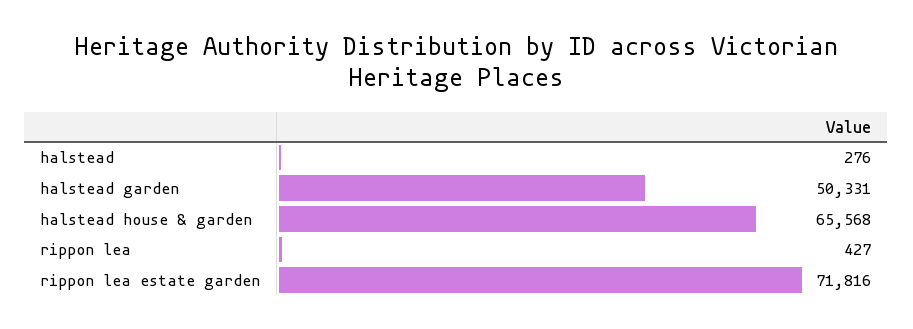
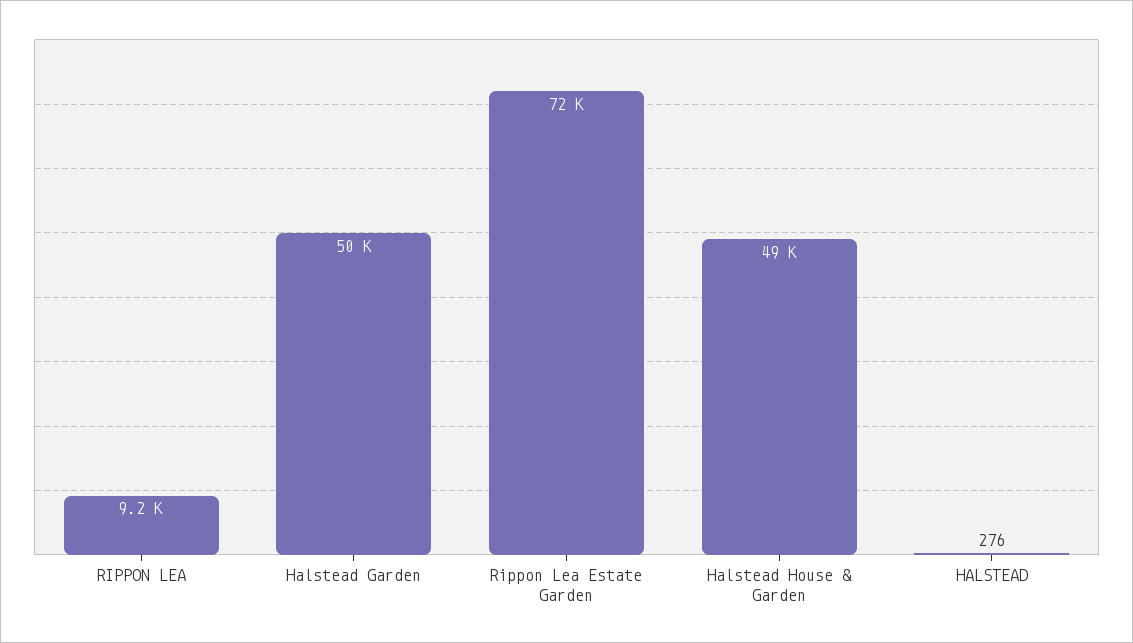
  {
    "halstead": 276,
    "halstead garden": 50331,
-   "halstead house & garden": 65568,
+   "halstead house & garden": 49000,
-   "rippon lea": 427,
+   "rippon lea": 9200,
    "rippon lea estate garden": 71816
  }

